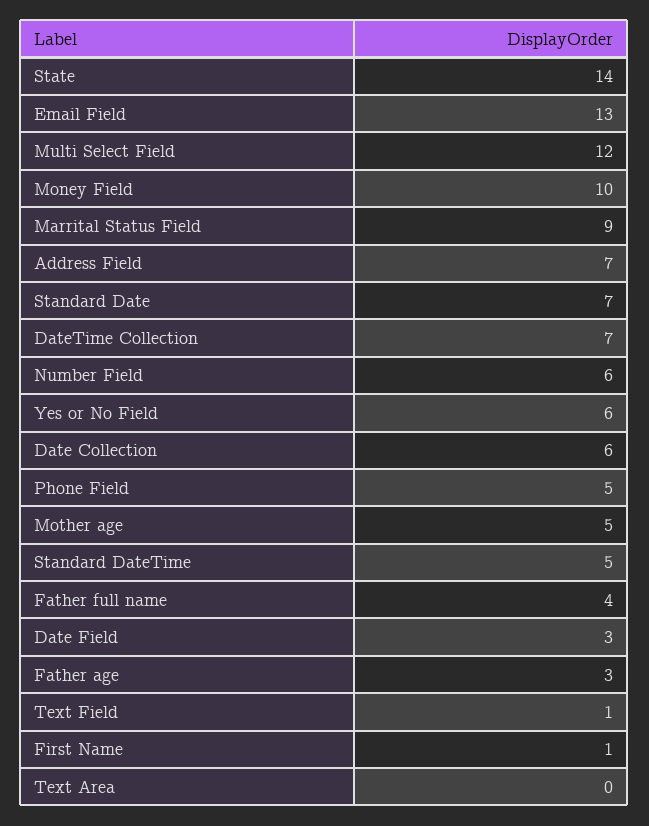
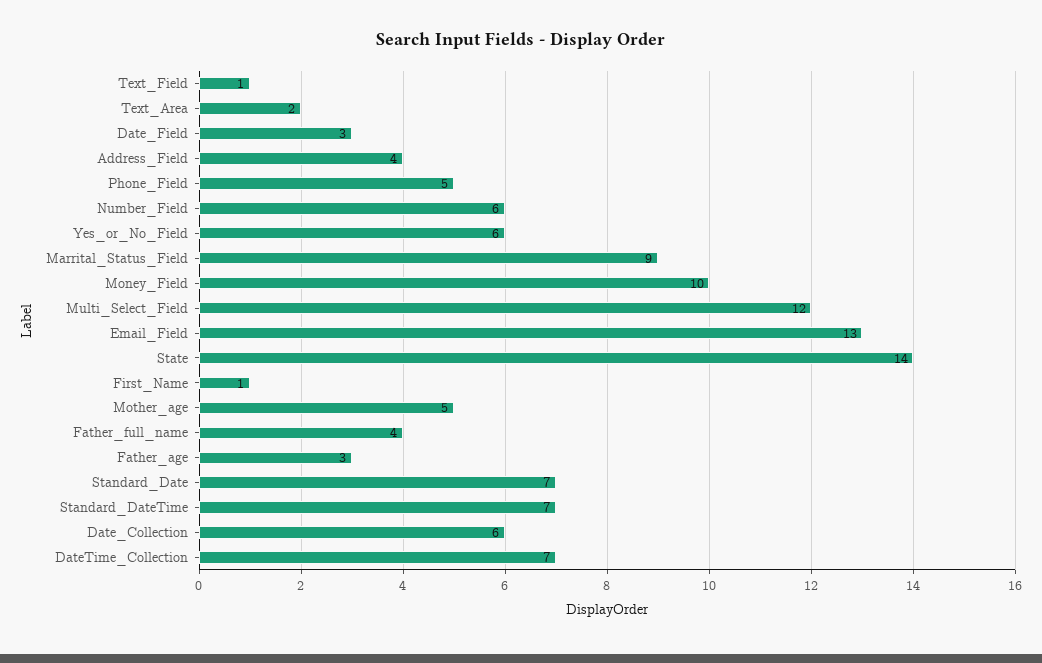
  {
    "State": 14,
    "Email Field": 13,
    "Multi Select Field": 12,
    "Money Field": 10,
    "Marrital Status Field": 9,
-   "Address Field": 7,
+   "Address Field": 4,
    "Standard Date": 7,
    "DateTime Collection": 7,
    "Number Field": 6,
    "Yes or No Field": 6,
    "Date Collection": 6,
    "Phone Field": 5,
    "Mother age": 5,
-   "Standard DateTime": 5,
+   "Standard DateTime": 7,
    "Father full name": 4,
    "Date Field": 3,
    "Father age": 3,
    "Text Field": 1,
    "First Name": 1,
-   "Text Area": 0
+   "Text Area": 2
  }

